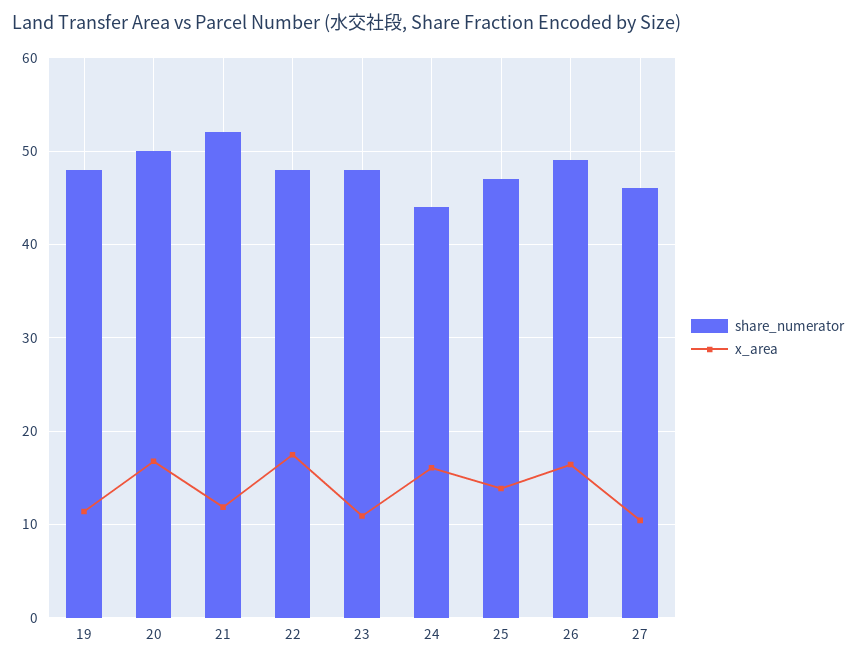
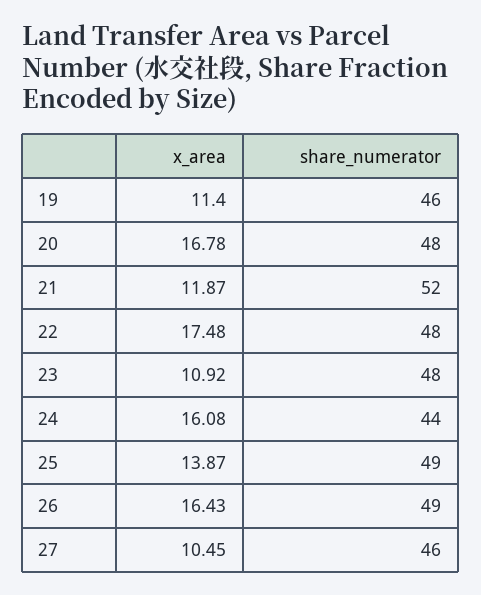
  {
    "share_numerator": {
-     "19": 48,
+     "19": 46,
-     "20": 50,
+     "20": 48,
      "21": 52,
      "22": 48,
      "23": 48,
      "24": 44,
-     "25": 47,
+     "25": 49,
      "26": 49,
      "27": 46
    },
    "x_area": {
      "19": 11.4,
      "20": 16.78,
      "21": 11.87,
      "22": 17.48,
      "23": 10.92,
      "24": 16.08,
      "25": 13.87,
      "26": 16.43,
      "27": 10.45
    }
  }

